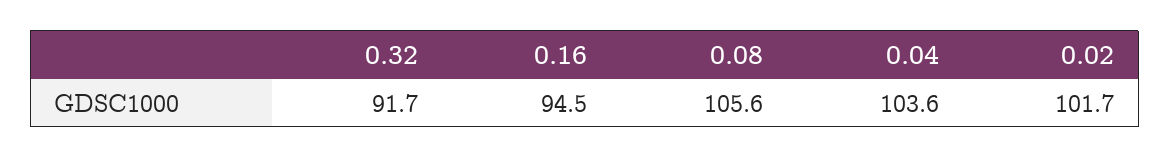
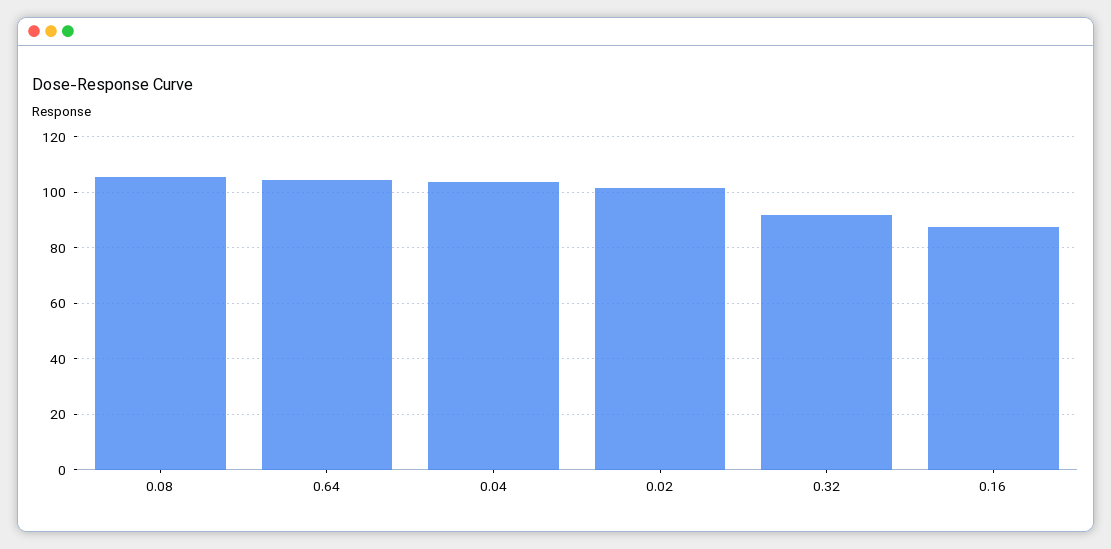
  {
    "0.32": 91.7,
-   "0.16": 94.5,
+   "0.16": 87.5,
    "0.08": 105.6,
    "0.04": 103.6,
-   "0.02": 101.7
+   "0.02": 101.7,
+   "0.64": 105
  }

